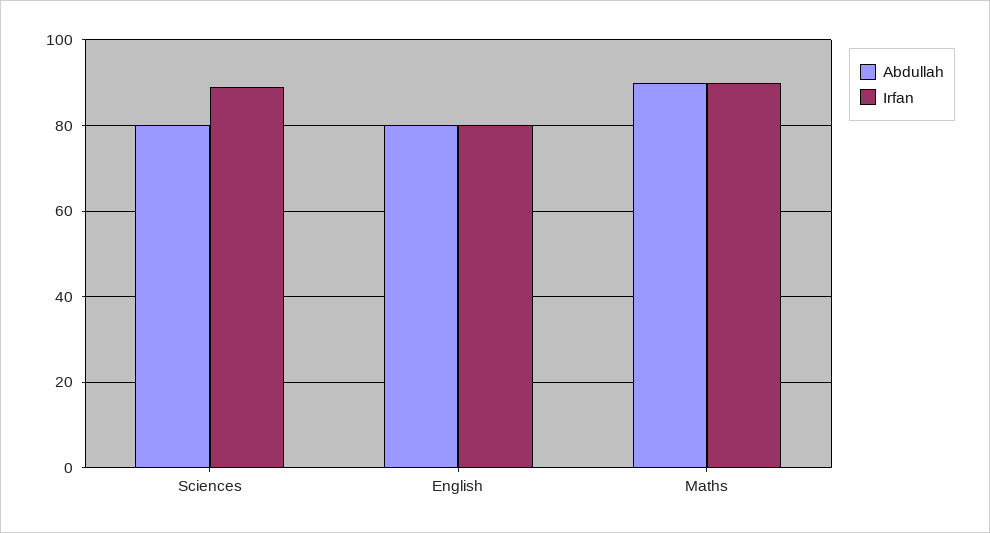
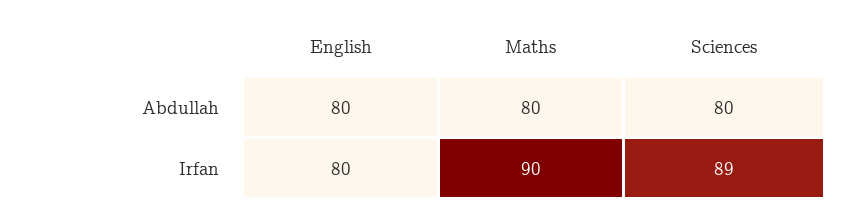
  {
    "Abdullah": {
      "Sciences": 80,
      "English": 80,
-     "Maths": 90
+     "Maths": 80
    },
    "Irfan": {
      "Sciences": 89,
      "English": 80,
      "Maths": 90
    }
  }

